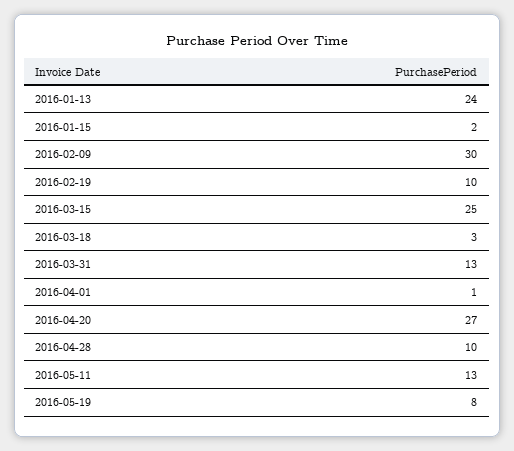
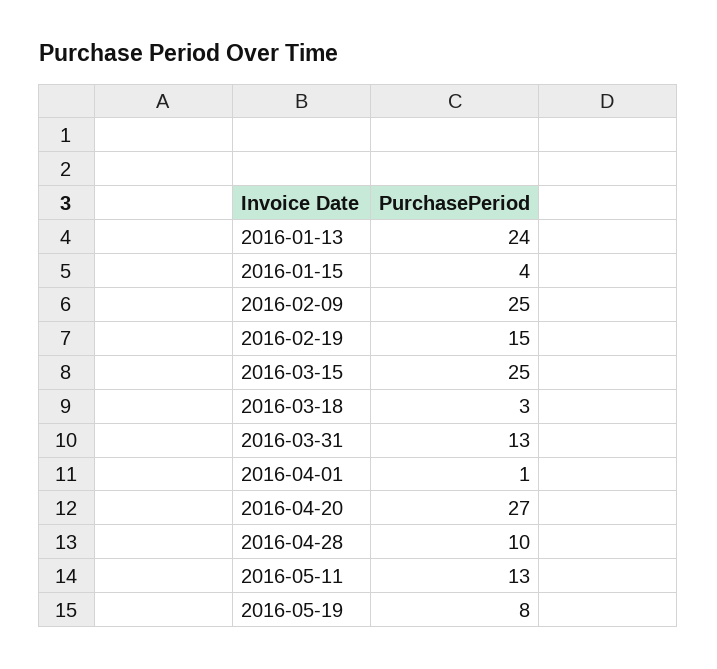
  {
    "2016-01-13": 24,
-   "2016-01-15": 2,
+   "2016-01-15": 4,
-   "2016-02-09": 30,
+   "2016-02-09": 25,
-   "2016-02-19": 10,
+   "2016-02-19": 15,
    "2016-03-15": 25,
    "2016-03-18": 3,
    "2016-03-31": 13,
    "2016-04-01": 1,
    "2016-04-20": 27,
    "2016-04-28": 10,
    "2016-05-11": 13,
    "2016-05-19": 8
  }

